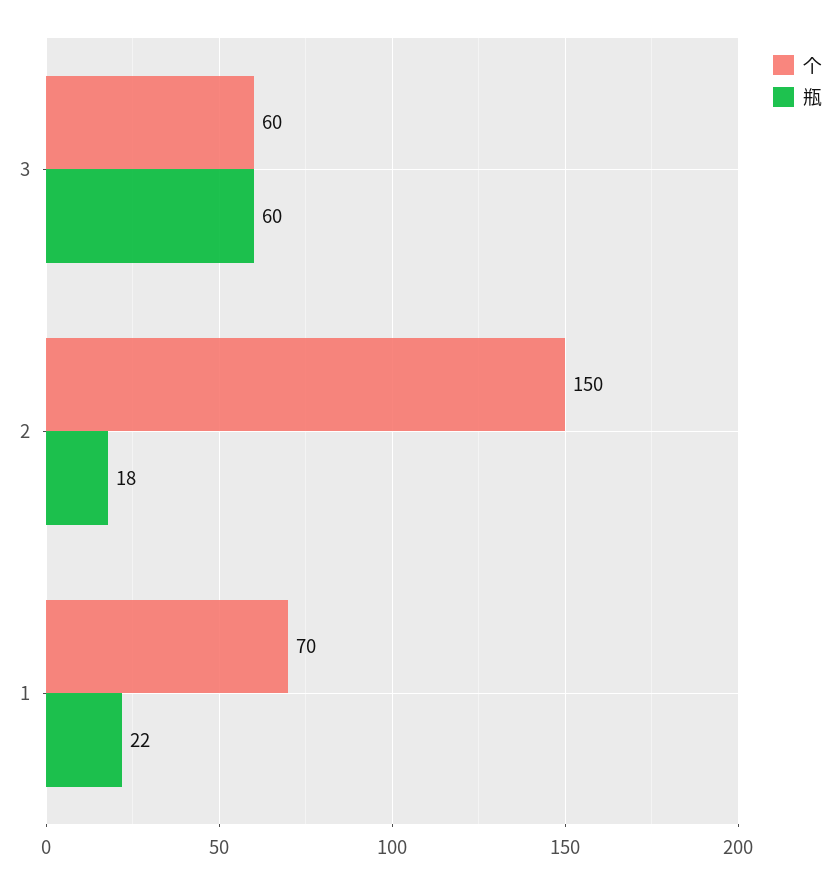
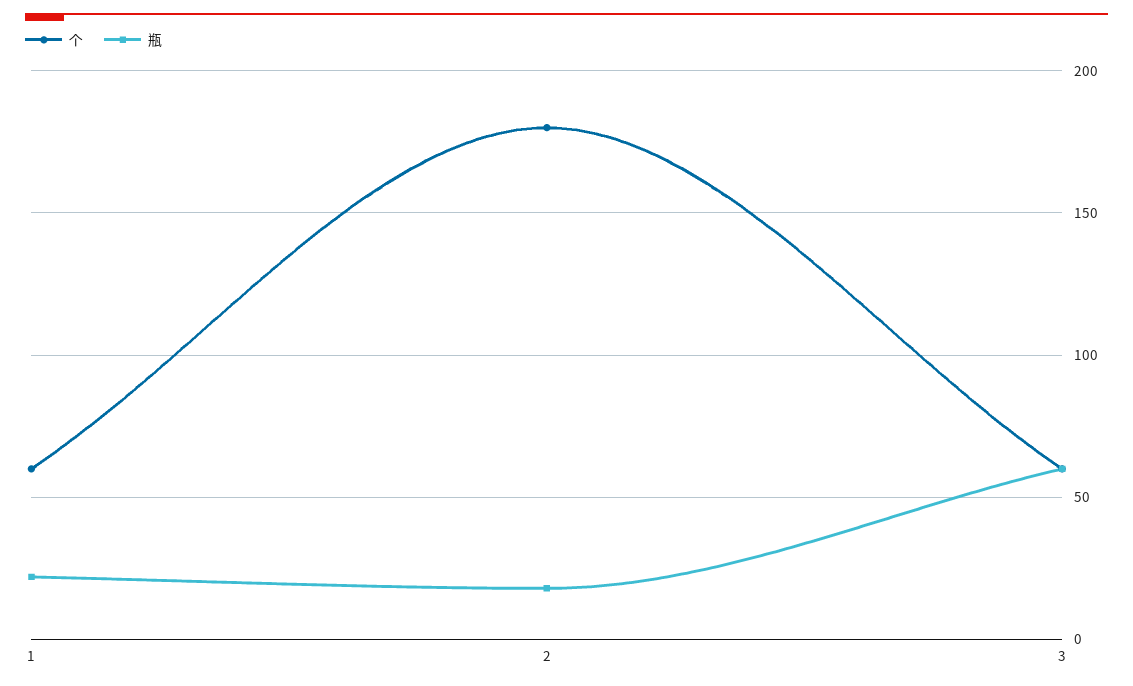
  {
    "个": {
      "3": 60,
-     "2": 150,
+     "2": 180,
-     "1": 70
+     "1": 60
    },
    "瓶": {
      "3": 60,
      "2": 18,
      "1": 22
    }
  }

